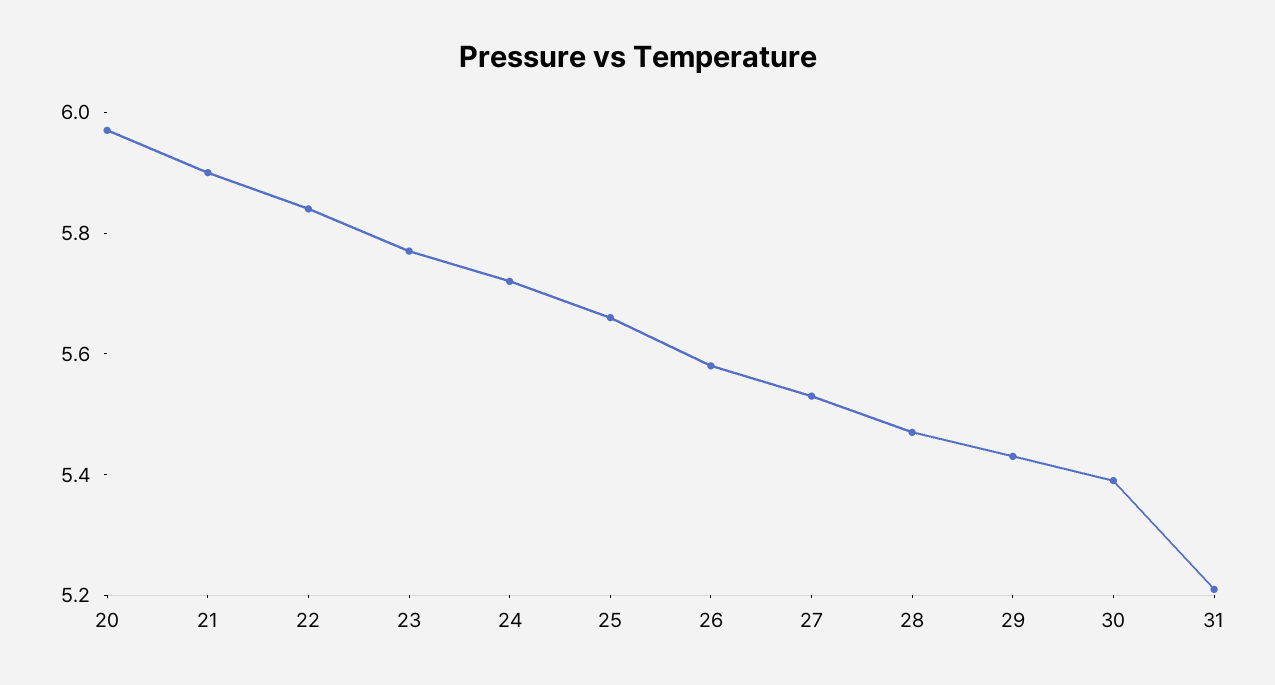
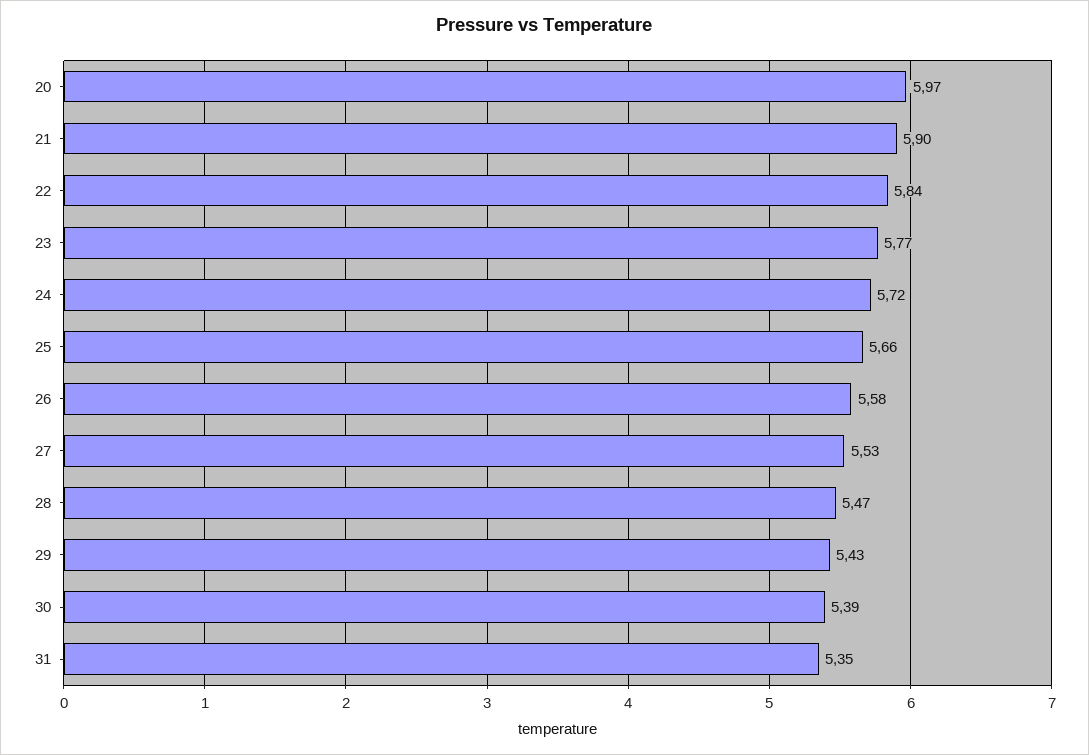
  {
    "20": 5.97,
    "21": 5.9,
    "22": 5.84,
    "23": 5.77,
    "24": 5.72,
    "25": 5.66,
    "26": 5.58,
    "27": 5.53,
    "28": 5.47,
    "29": 5.43,
    "30": 5.39,
-   "31": 5.2
+   "31": 5.35
  }

